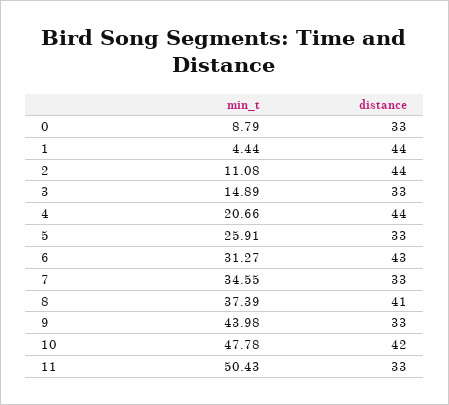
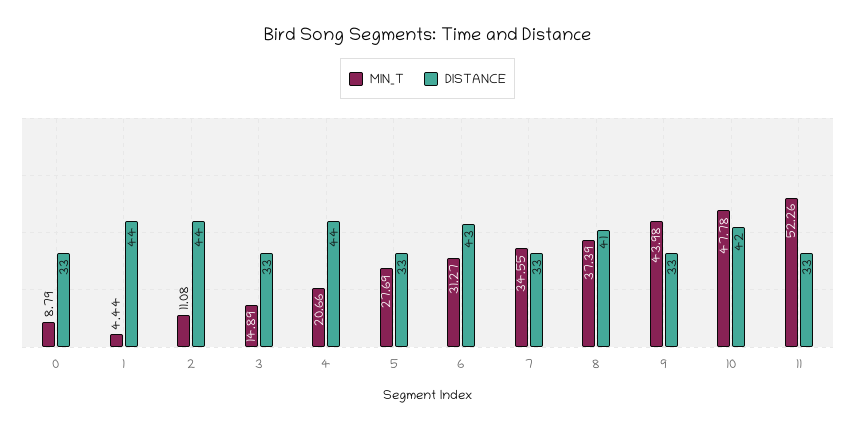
  {
    "min_t": {
      "0": 8.79,
      "1": 4.44,
      "2": 11.08,
      "3": 14.89,
      "4": 20.66,
-     "5": 25.91,
+     "5": 27.69,
      "6": 31.27,
      "7": 34.55,
      "8": 37.39,
      "9": 43.98,
      "10": 47.78,
-     "11": 50.43
+     "11": 52.26
    },
    "distance": {
      "0": 33,
      "1": 44,
      "2": 44,
      "3": 33,
      "4": 44,
      "5": 33,
      "6": 43,
      "7": 33,
      "8": 41,
      "9": 33,
      "10": 42,
      "11": 33
    }
  }

